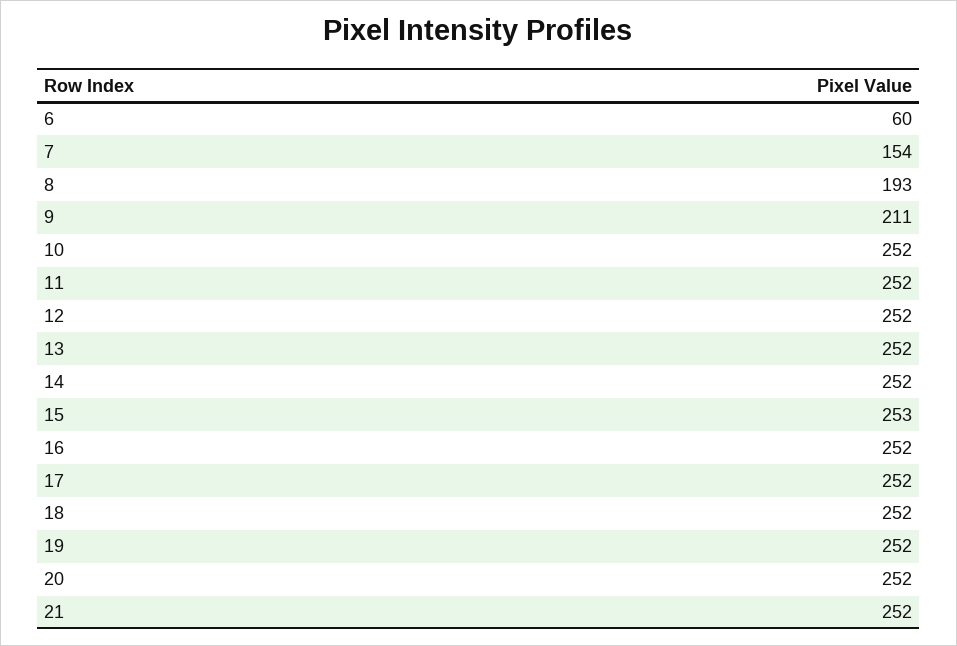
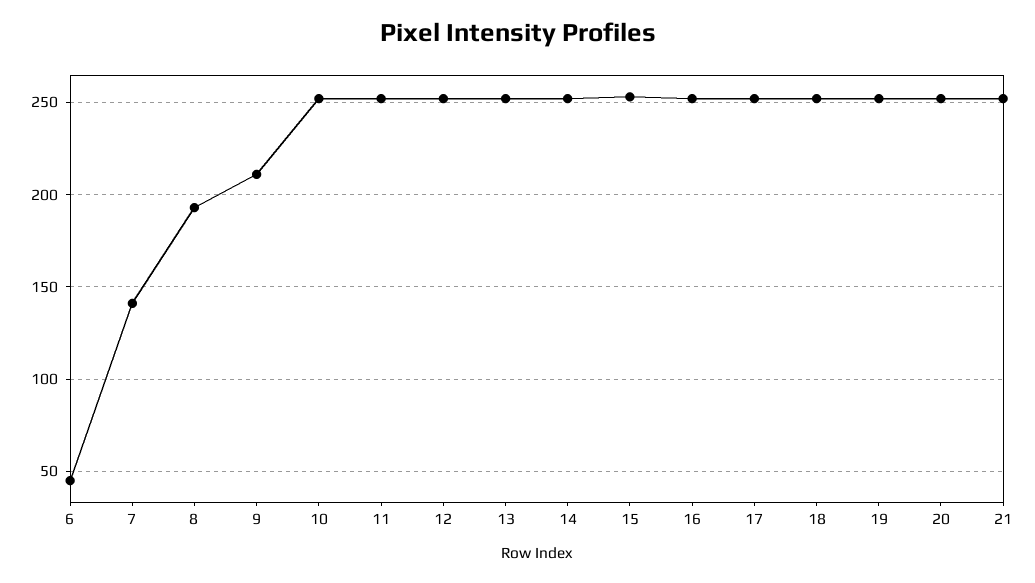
  {
-   "6": 60,
+   "6": 45,
-   "7": 154,
+   "7": 140,
    "8": 193,
    "9": 211,
    "10": 252,
    "11": 252,
    "12": 252,
    "13": 252,
    "14": 252,
    "15": 253,
    "16": 252,
    "17": 252,
    "18": 252,
    "19": 252,
    "20": 252,
    "21": 252
  }

